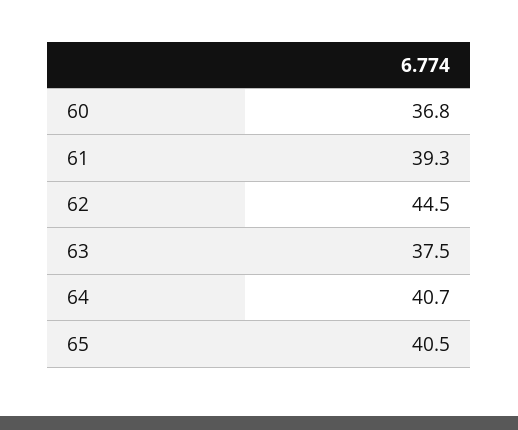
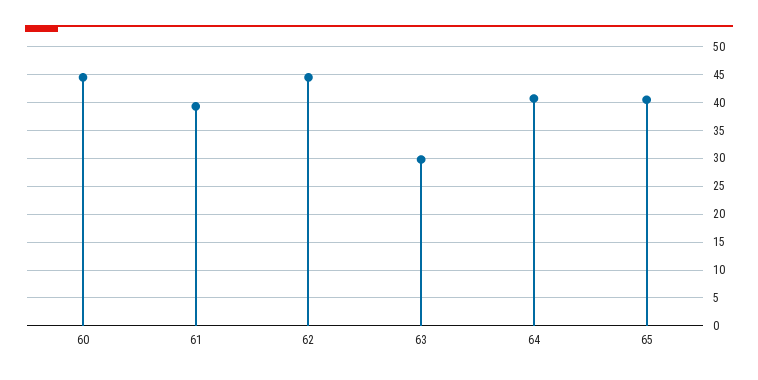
  {
-   "60": 36.8,
+   "60": 45,
    "61": 39.3,
    "62": 44.5,
-   "63": 37.5,
+   "63": 30,
    "64": 40.7,
    "65": 40.5
  }

